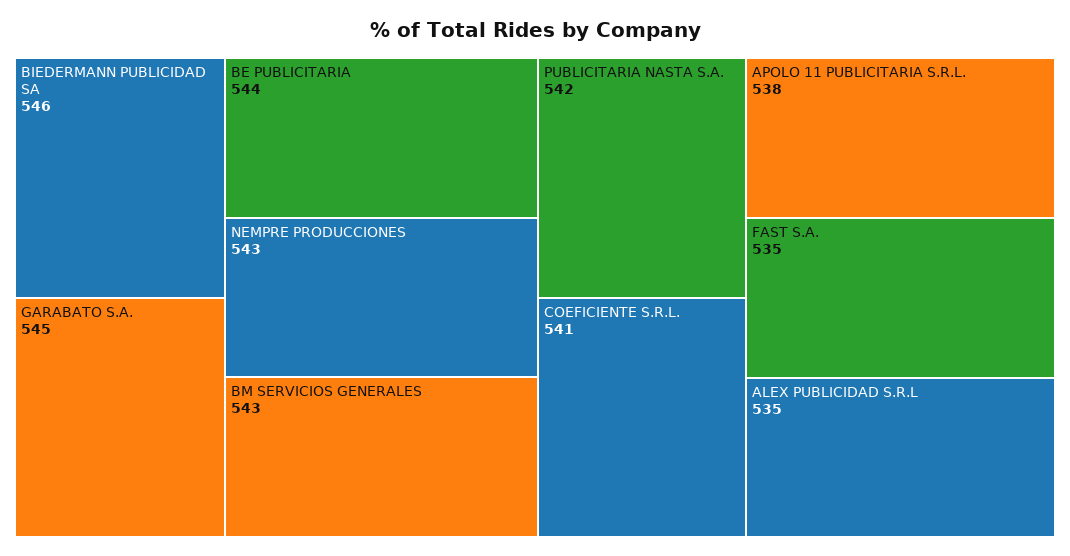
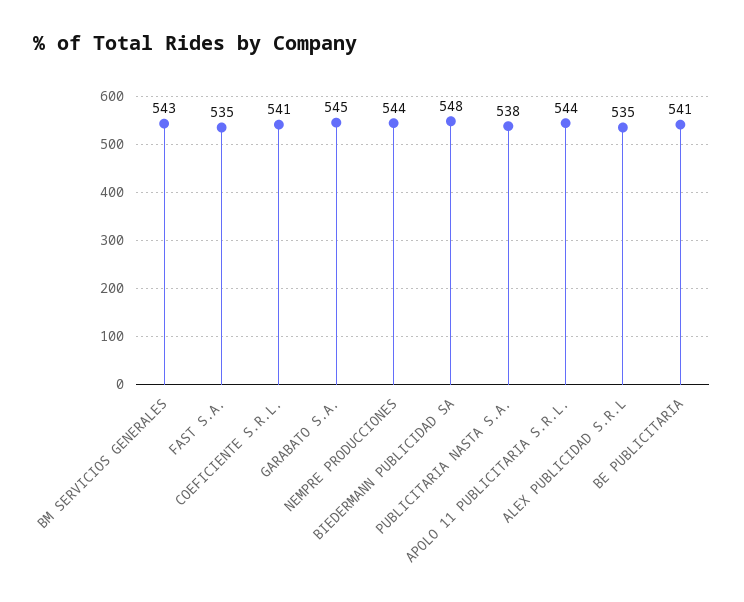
  {
-   "BIEDERMANN PUBLICIDAD SA": 546,
+   "BIEDERMANN PUBLICIDAD SA": 548,
    "GARABATO S.A.": 545,
-   "BE PUBLICITARIA": 544,
+   "BE PUBLICITARIA": 541,
-   "NEMPRE PRODUCCIONES": 543,
+   "NEMPRE PRODUCCIONES": 544,
    "BM SERVICIOS GENERALES": 543,
-   "PUBLICITARIA NASTA S.A.": 542,
+   "PUBLICITARIA NASTA S.A.": 538,
    "COEFICIENTE S.R.L.": 541,
-   "APOLO 11 PUBLICITARIA S.R.L.": 538,
+   "APOLO 11 PUBLICITARIA S.R.L.": 544,
    "FAST S.A.": 535,
    "ALEX PUBLICIDAD S.R.L": 535
  }

